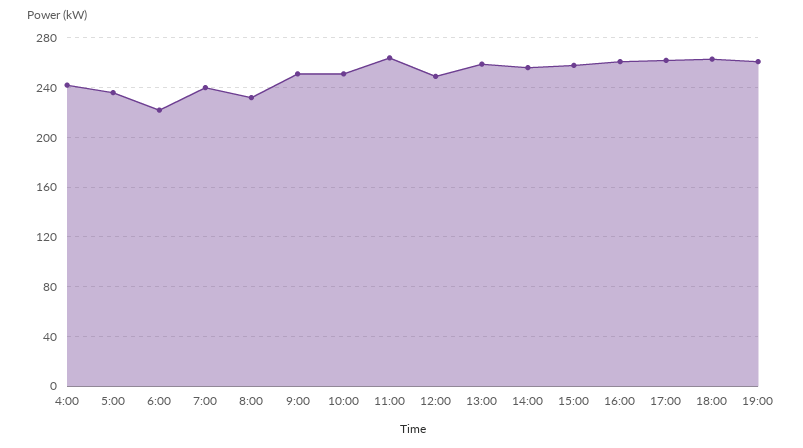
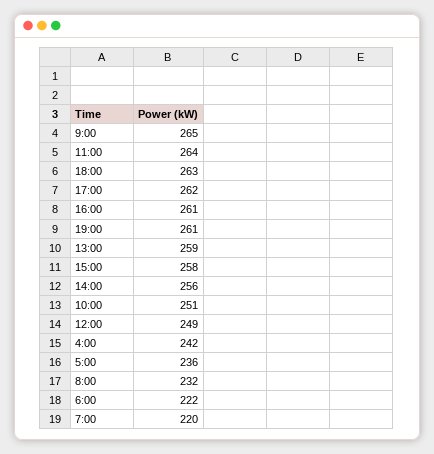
  {
    "4:00": 242,
    "5:00": 236,
    "6:00": 222,
-   "7:00": 240,
+   "7:00": 220,
    "8:00": 232,
-   "9:00": 250,
+   "9:00": 265,
    "10:00": 251,
    "11:00": 264,
    "12:00": 249,
    "13:00": 259,
    "14:00": 256,
    "15:00": 258,
    "16:00": 261,
    "17:00": 262,
    "18:00": 263,
    "19:00": 261
  }

